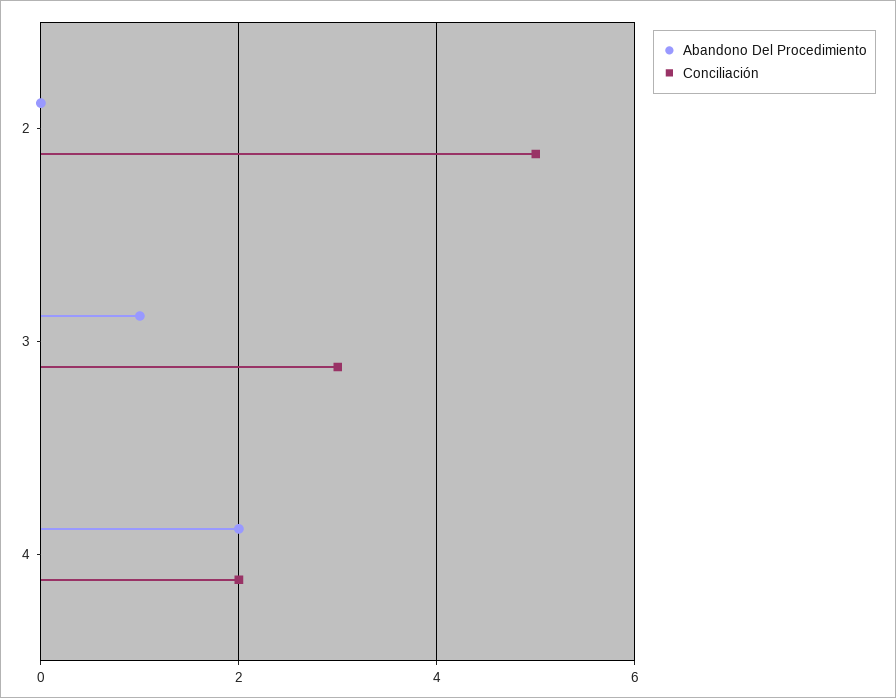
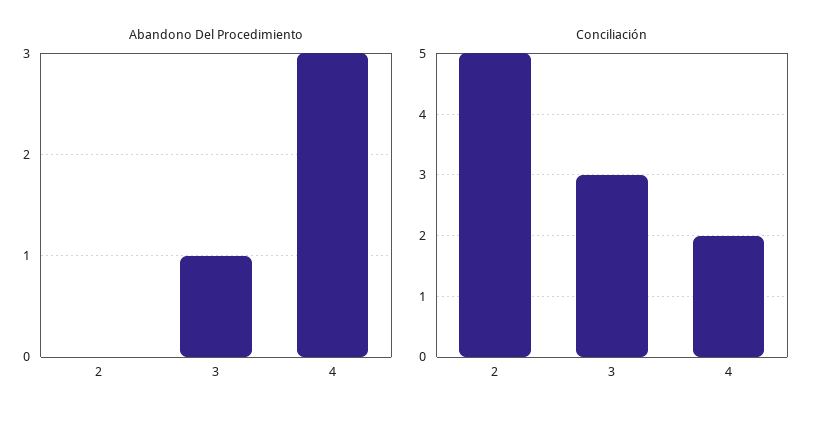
  {
    "Abandono Del Procedimiento": {
      "2": 0,
      "3": 1,
-     "4": 2
+     "4": 3
    },
    "Conciliación": {
      "2": 5,
      "3": 3,
      "4": 2
    }
  }

